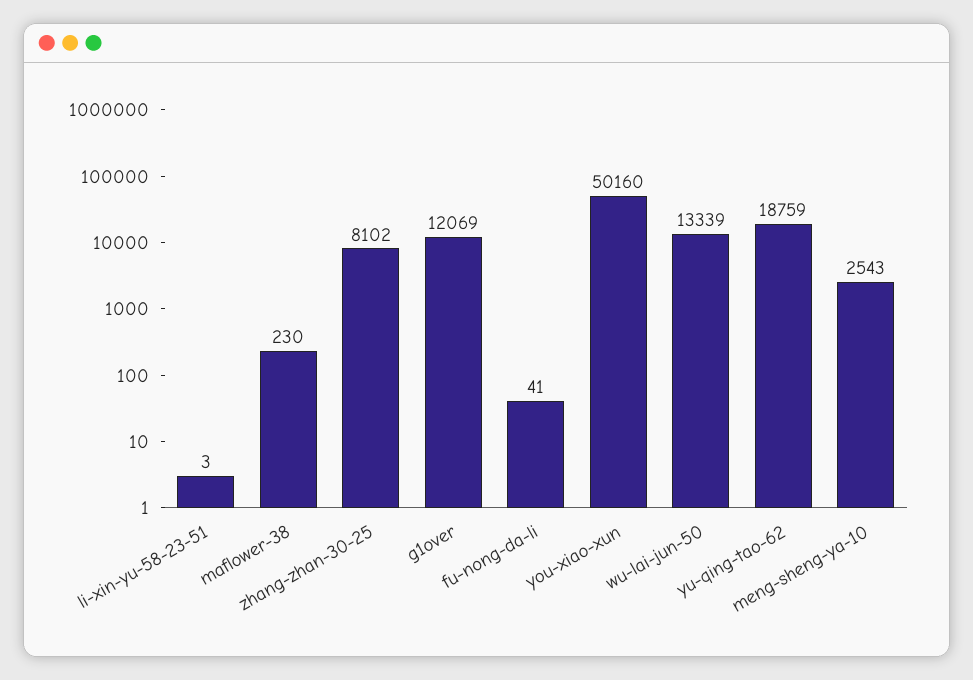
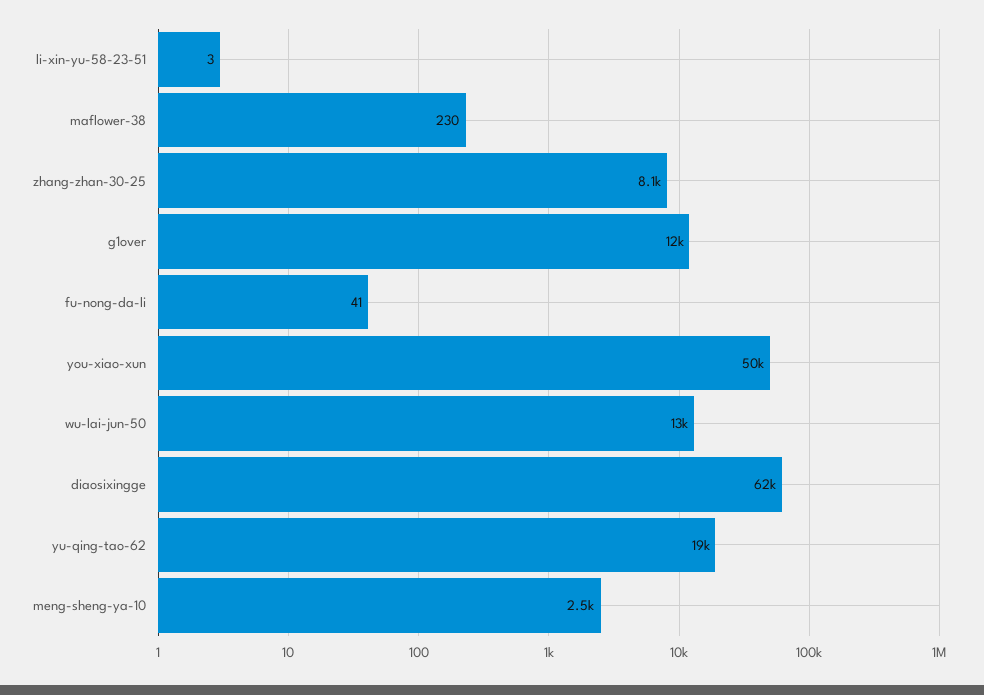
  {
    "li-xin-yu-58-23-51": 3,
    "maflower-38": 230,
    "zhang-zhan-30-25": 8102,
    "g1over": 12069,
    "fu-nong-da-li": 41,
    "you-xiao-xun": 50160,
    "wu-lai-jun-50": 13339,
    "yu-qing-tao-62": 18759,
-   "meng-sheng-ya-10": 2543
+   "meng-sheng-ya-10": 2543,
+   "diaosixingge": 62000
  }

